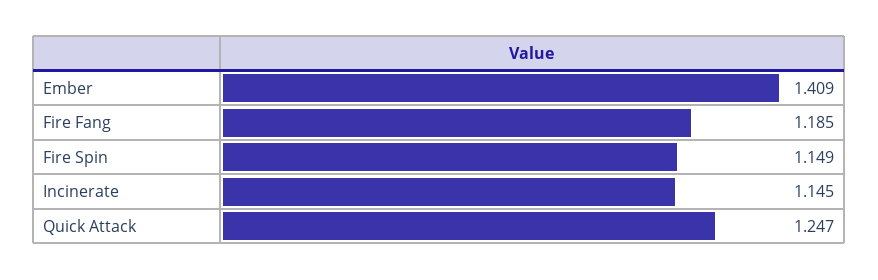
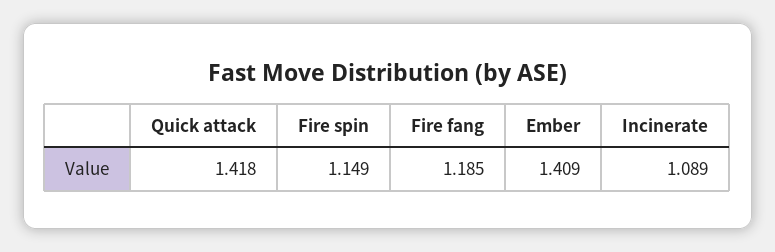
  {
    "Ember": 1.409,
    "Fire Fang": 1.185,
    "Fire Spin": 1.149,
-   "Incinerate": 1.145,
+   "Incinerate": 1.089,
-   "Quick Attack": 1.247
+   "Quick Attack": 1.418
  }

